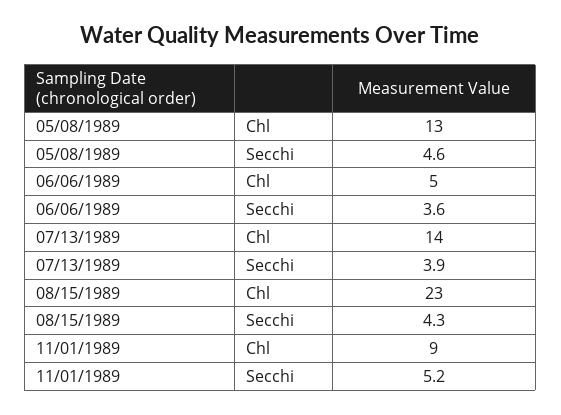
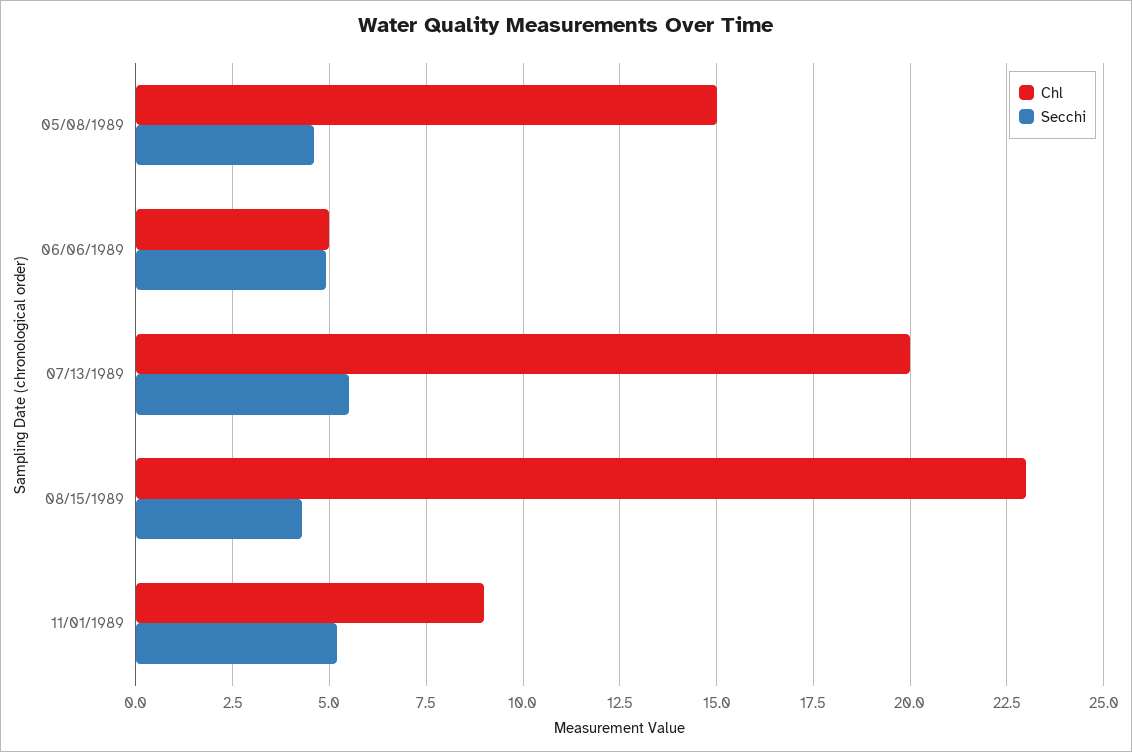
  {
    "Chl": {
-     "05/08/1989": 13,
+     "05/08/1989": 15,
      "06/06/1989": 5,
-     "07/13/1989": 14,
+     "07/13/1989": 20,
      "08/15/1989": 23,
      "11/01/1989": 9
    },
    "Secchi": {
      "05/08/1989": 4.6,
-     "06/06/1989": 3.6,
+     "06/06/1989": 5,
-     "07/13/1989": 3.9,
+     "07/13/1989": 5.5,
      "08/15/1989": 4.3,
      "11/01/1989": 5.2
    }
  }

